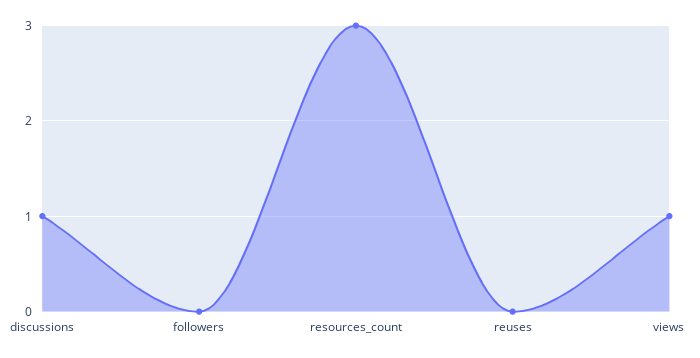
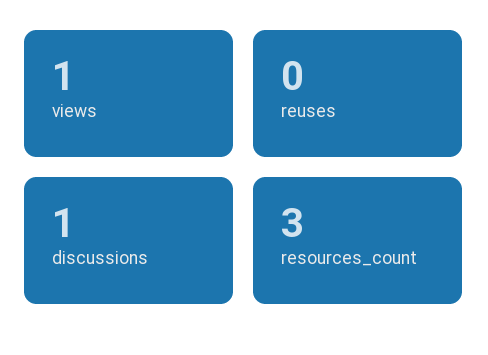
  {
    "discussions": 1,
-   "followers": 0,
    "resources_count": 3,
    "reuses": 0,
    "views": 1
  }

